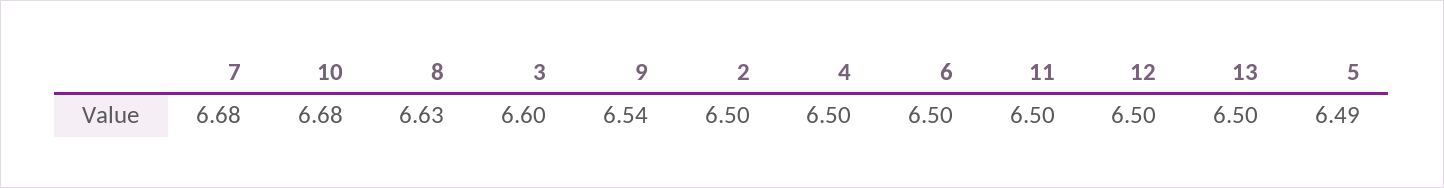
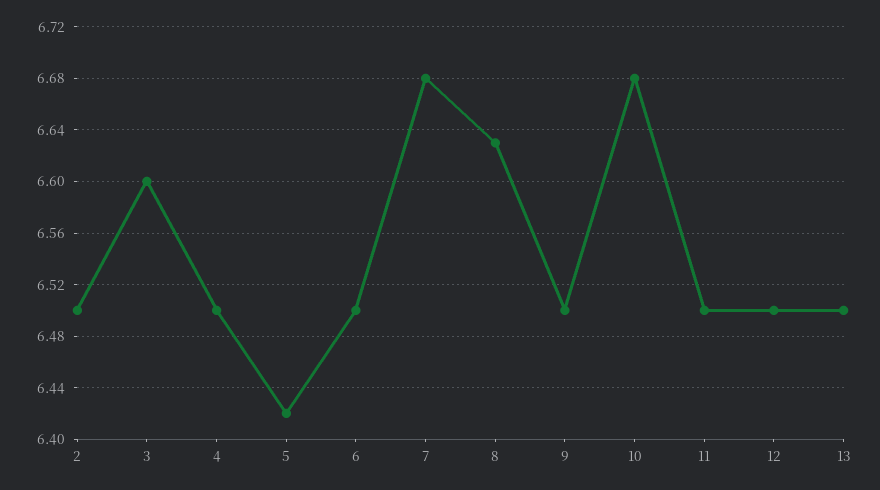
  {
    "7": 6.68,
    "10": 6.68,
    "8": 6.63,
    "3": 6.6,
-   "9": 6.54,
+   "9": 6.5,
    "2": 6.5,
    "4": 6.5,
    "6": 6.5,
    "11": 6.5,
    "12": 6.5,
    "13": 6.5,
-   "5": 6.49
+   "5": 6.42
  }

